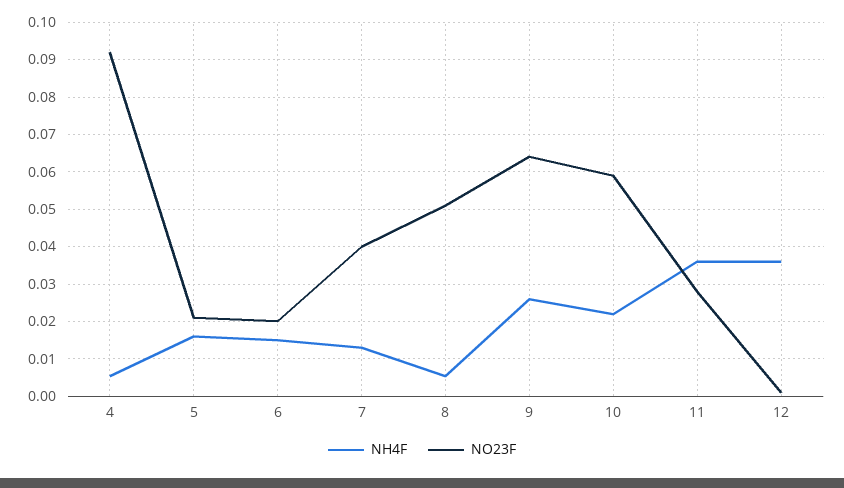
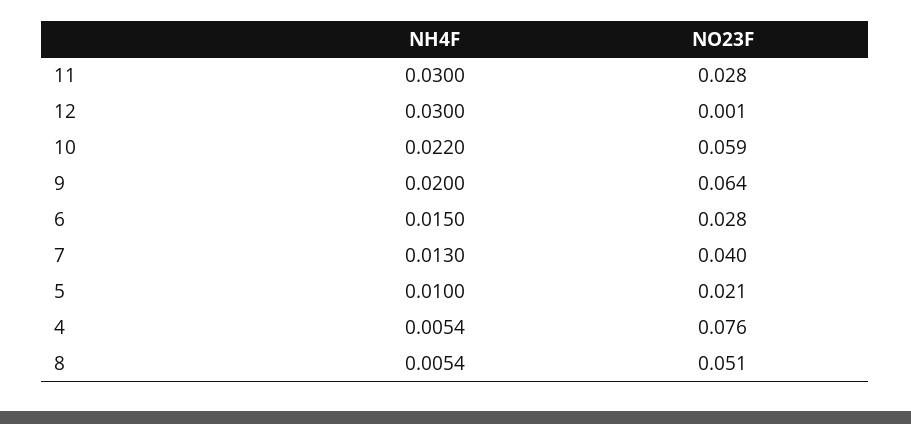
  {
    "NH4F": {
      "4": 0.0054,
-     "5": 0.016,
+     "5": 0.01,
      "6": 0.015,
      "7": 0.013,
      "8": 0.0054,
-     "9": 0.026,
+     "9": 0.02,
      "10": 0.022,
-     "11": 0.036,
+     "11": 0.03,
-     "12": 0.036
+     "12": 0.03
    },
    "NO23F": {
-     "4": 0.092,
+     "4": 0.076,
      "5": 0.021,
-     "6": 0.02,
+     "6": 0.028,
      "7": 0.04,
      "8": 0.051,
      "9": 0.064,
      "10": 0.059,
      "11": 0.028,
      "12": 0.001
    }
  }

